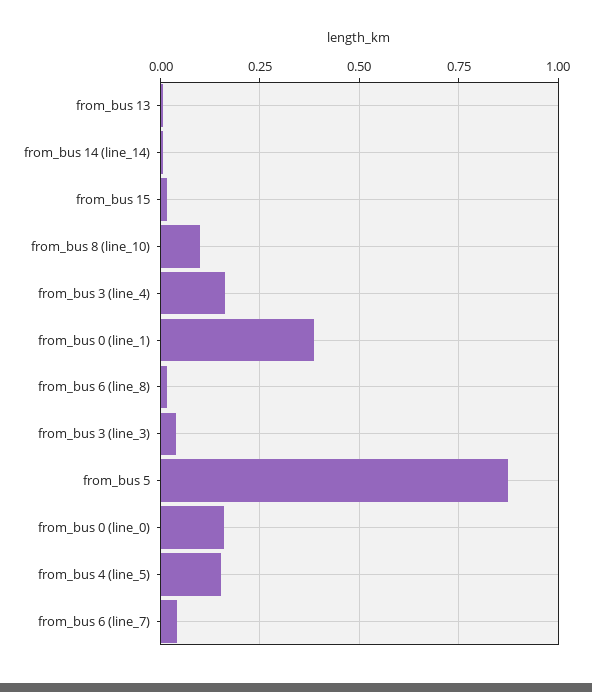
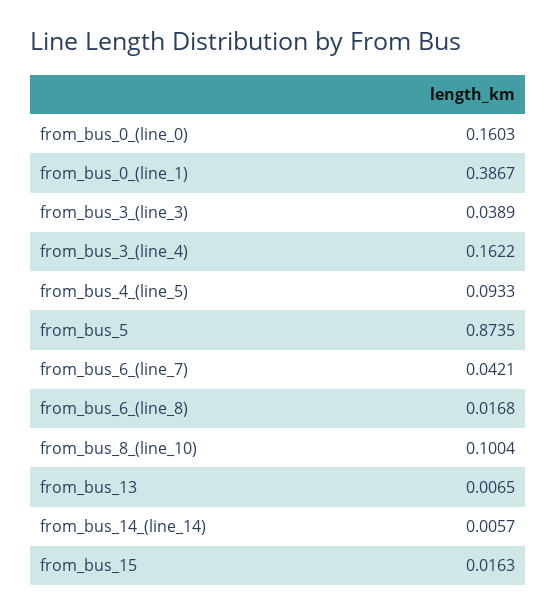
  {
    "from_bus 13": 0.0065,
    "from_bus 14 (line_14)": 0.0057,
    "from_bus 15": 0.0163,
    "from_bus 8 (line_10)": 0.1004,
    "from_bus 3 (line_4)": 0.1622,
    "from_bus 0 (line_1)": 0.3867,
    "from_bus 6 (line_8)": 0.0168,
    "from_bus 3 (line_3)": 0.0389,
    "from_bus 5": 0.8735,
    "from_bus 0 (line_0)": 0.1603,
-   "from_bus 4 (line_5)": 0.15,
+   "from_bus 4 (line_5)": 0.0933,
    "from_bus 6 (line_7)": 0.0421
  }

